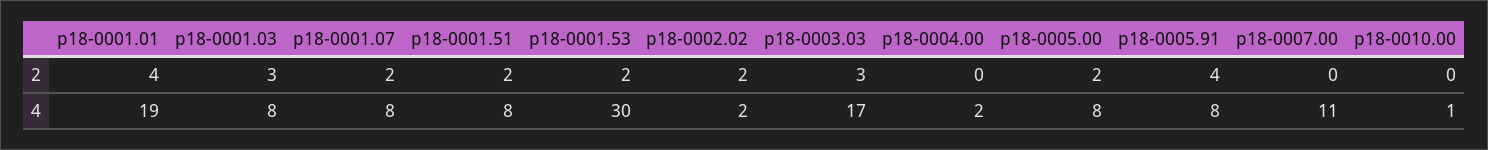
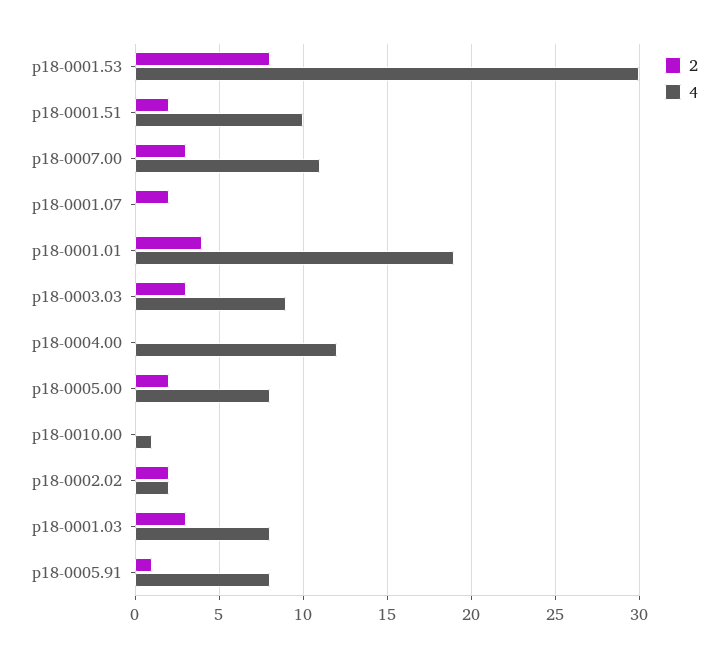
  {
    "2": {
      "p18-0001.01": 4,
      "p18-0001.03": 3,
      "p18-0001.07": 2,
      "p18-0001.51": 2,
-     "p18-0001.53": 2,
+     "p18-0001.53": 8,
      "p18-0002.02": 2,
      "p18-0003.03": 3,
      "p18-0004.00": 0,
      "p18-0005.00": 2,
-     "p18-0005.91": 4,
+     "p18-0005.91": 1,
-     "p18-0007.00": 0,
+     "p18-0007.00": 3,
      "p18-0010.00": 0
    },
    "4": {
      "p18-0001.01": 19,
      "p18-0001.03": 8,
-     "p18-0001.07": 8,
+     "p18-0001.07": 0,
-     "p18-0001.51": 8,
+     "p18-0001.51": 10,
      "p18-0001.53": 30,
      "p18-0002.02": 2,
-     "p18-0003.03": 17,
+     "p18-0003.03": 9,
-     "p18-0004.00": 2,
+     "p18-0004.00": 12,
      "p18-0005.00": 8,
      "p18-0005.91": 8,
      "p18-0007.00": 11,
      "p18-0010.00": 1
    }
  }

